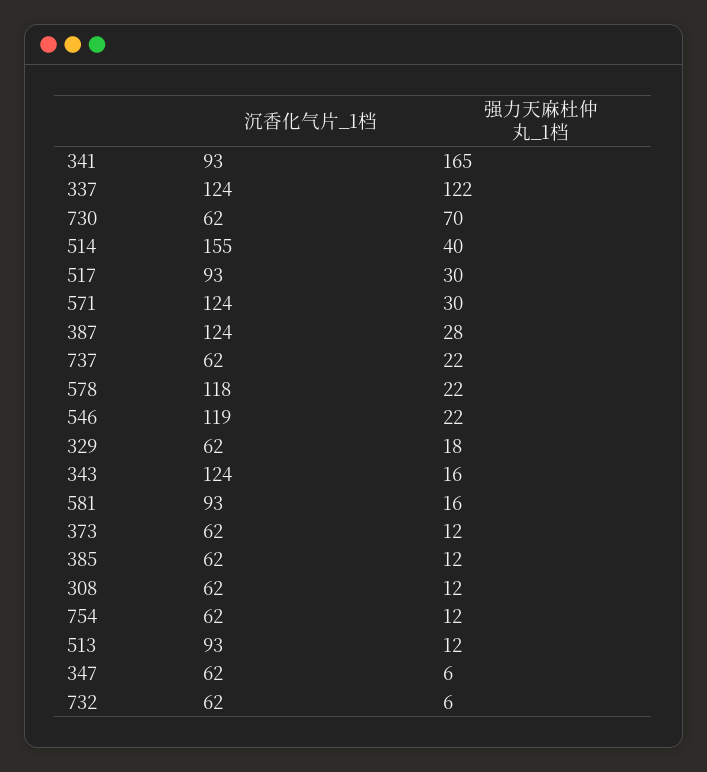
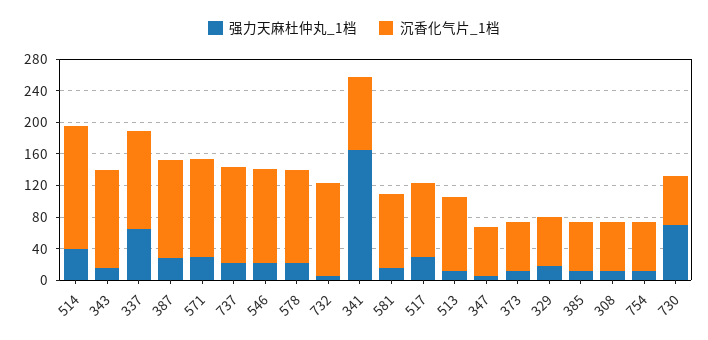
  {
    "沉香化气片_1档": {
      "341": 93,
      "337": 124,
      "730": 62,
      "514": 155,
      "517": 93,
      "571": 124,
      "387": 124,
-     "737": 62,
+     "737": 120,
      "578": 118,
      "546": 119,
      "329": 62,
      "343": 124,
      "581": 93,
      "373": 62,
      "385": 62,
      "308": 62,
      "754": 62,
      "513": 93,
      "347": 62,
-     "732": 62
+     "732": 120
    },
    "强力天麻杜仲丸_1档": {
      "341": 165,
-     "337": 122,
+     "337": 60,
      "730": 70,
      "514": 40,
      "517": 30,
      "571": 30,
      "387": 28,
      "737": 22,
      "578": 22,
      "546": 22,
      "329": 18,
      "343": 16,
      "581": 16,
      "373": 12,
      "385": 12,
      "308": 12,
      "754": 12,
      "513": 12,
      "347": 6,
      "732": 6
    }
  }

